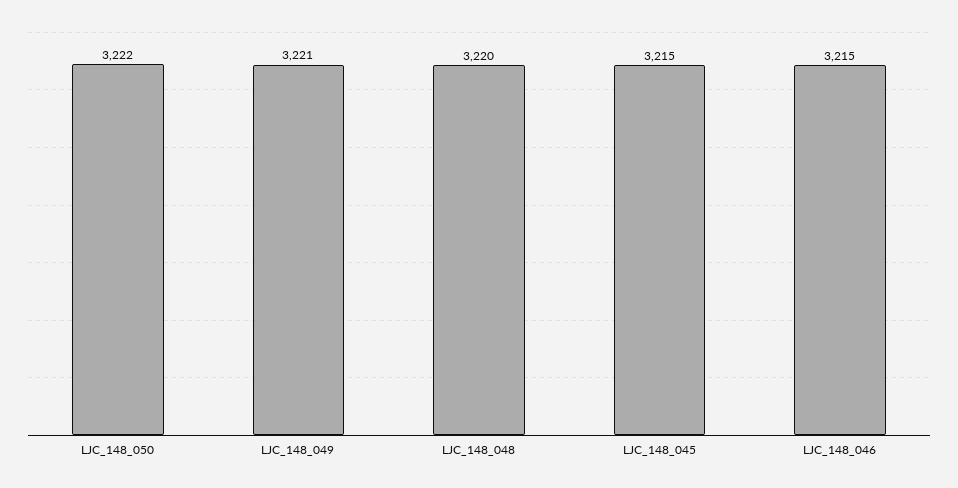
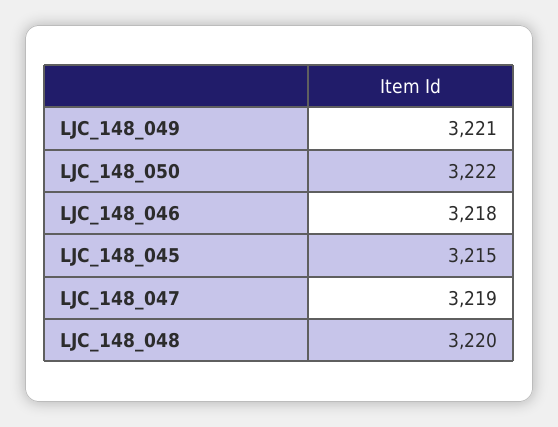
  {
    "LJC_148_050": 3222,
    "LJC_148_049": 3221,
    "LJC_148_048": 3220,
    "LJC_148_045": 3215,
-   "LJC_148_046": 3215
+   "LJC_148_046": 3218,
+   "LJC_148_047": 3219
  }

